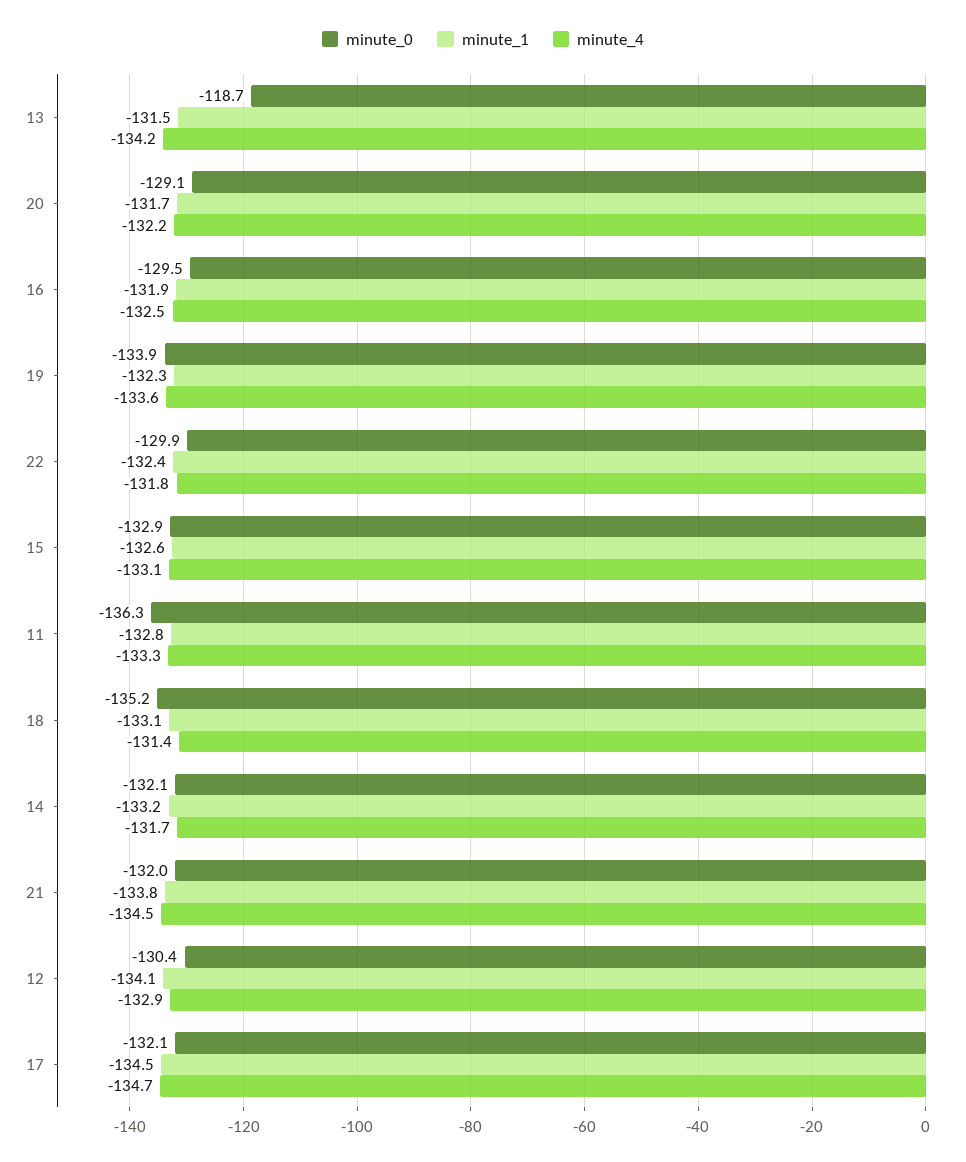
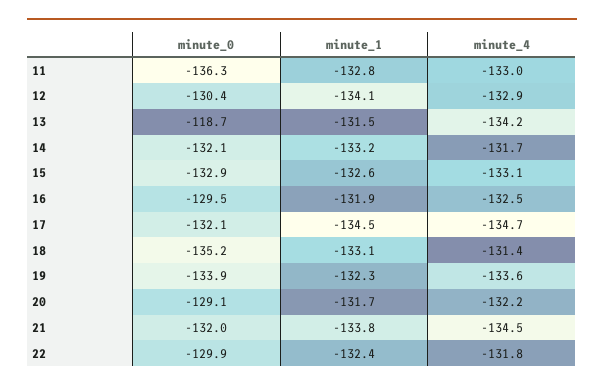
  {
    "minute_0": {
      "13": -118.7,
      "20": -129.1,
      "16": -129.5,
      "19": -133.9,
      "22": -129.9,
      "15": -132.9,
      "11": -136.3,
      "18": -135.2,
      "14": -132.1,
      "21": -132,
      "12": -130.4,
      "17": -132.1
    },
    "minute_1": {
      "13": -131.5,
      "20": -131.7,
      "16": -131.9,
      "19": -132.3,
      "22": -132.4,
      "15": -132.6,
      "11": -132.8,
      "18": -133.1,
      "14": -133.2,
      "21": -133.8,
      "12": -134.1,
      "17": -134.5
    },
    "minute_4": {
      "13": -134.2,
      "20": -132.2,
      "16": -132.5,
      "19": -133.6,
      "22": -131.8,
      "15": -133.1,
-     "11": -133.3,
+     "11": -133,
      "18": -131.4,
      "14": -131.7,
      "21": -134.5,
      "12": -132.9,
      "17": -134.7
    }
  }

